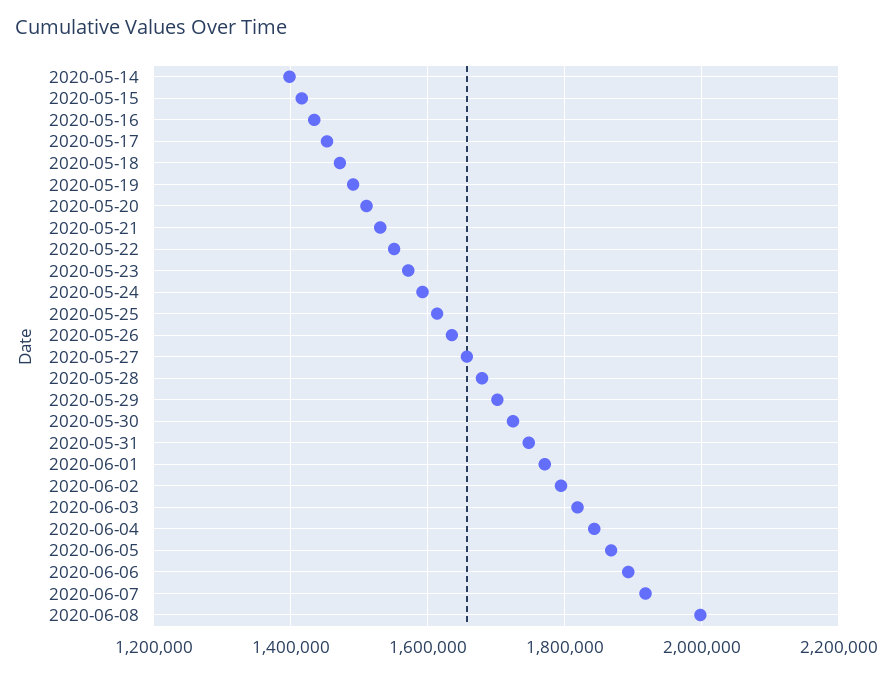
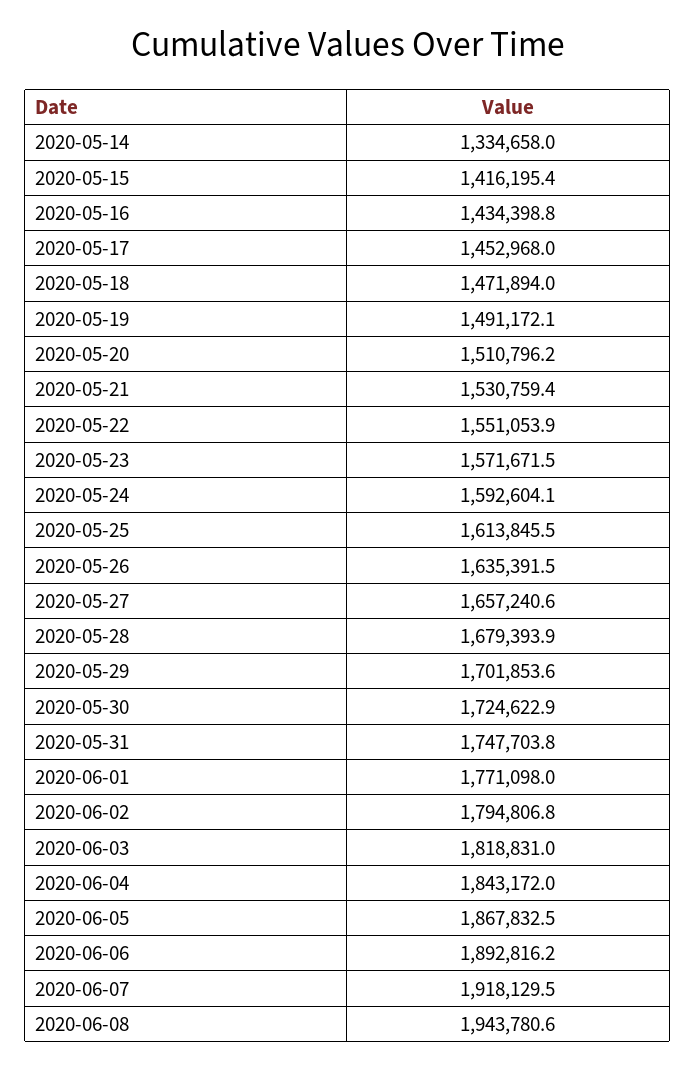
  {
-   "2020-05-14": 1400000,
+   "2020-05-14": 1334658,
    "2020-05-15": 1416195.4,
    "2020-05-16": 1434398.8,
    "2020-05-17": 1452968,
    "2020-05-18": 1471894,
    "2020-05-19": 1491172.1,
    "2020-05-20": 1510796.2,
    "2020-05-21": 1530759.4,
    "2020-05-22": 1551053.9,
    "2020-05-23": 1571671.5,
    "2020-05-24": 1592604.1,
    "2020-05-25": 1613845.5,
    "2020-05-26": 1635391.5,
    "2020-05-27": 1657240.6,
    "2020-05-28": 1679393.9,
    "2020-05-29": 1701853.6,
    "2020-05-30": 1724622.9,
    "2020-05-31": 1747703.8,
    "2020-06-01": 1771098,
    "2020-06-02": 1794806.8,
    "2020-06-03": 1818831,
    "2020-06-04": 1843172,
    "2020-06-05": 1867832.5,
    "2020-06-06": 1892816.2,
    "2020-06-07": 1918129.5,
-   "2020-06-08": 2000000
+   "2020-06-08": 1943780.6
  }

